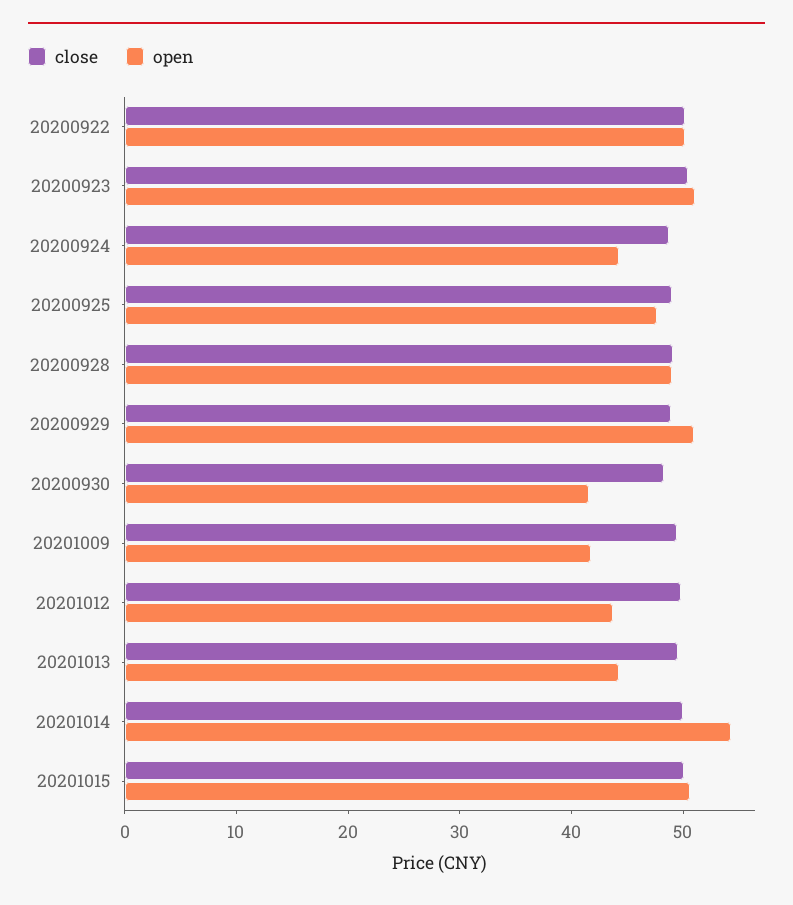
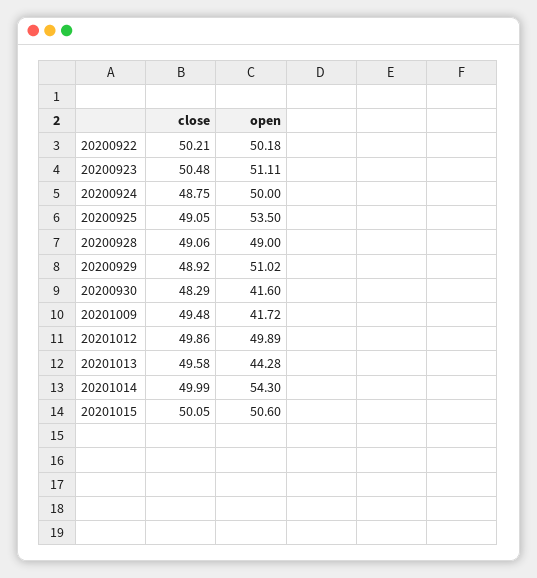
  {
    "close": {
      "20200922": 50.21,
      "20200923": 50.48,
      "20200924": 48.75,
      "20200925": 49.05,
      "20200928": 49.06,
      "20200929": 48.92,
      "20200930": 48.29,
      "20201009": 49.48,
      "20201012": 49.86,
      "20201013": 49.58,
      "20201014": 49.99,
      "20201015": 50.05
    },
    "open": {
      "20200922": 50.18,
      "20200923": 51.11,
-     "20200924": 44,
+     "20200924": 50,
-     "20200925": 48,
+     "20200925": 53.5,
      "20200928": 49,
      "20200929": 51.02,
      "20200930": 41.6,
      "20201009": 41.72,
-     "20201012": 44,
+     "20201012": 49.89,
      "20201013": 44.28,
      "20201014": 54.3,
      "20201015": 50.6
    }
  }

